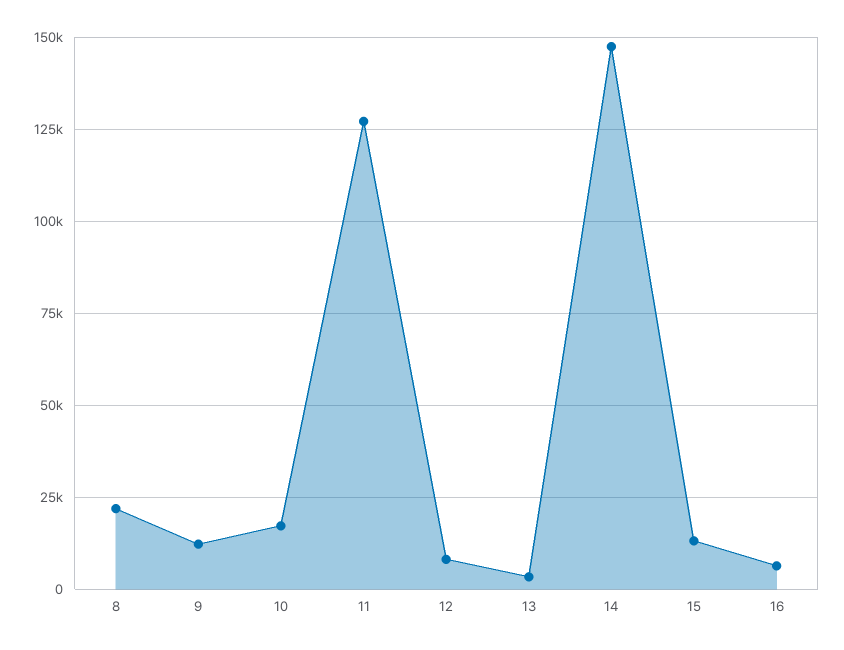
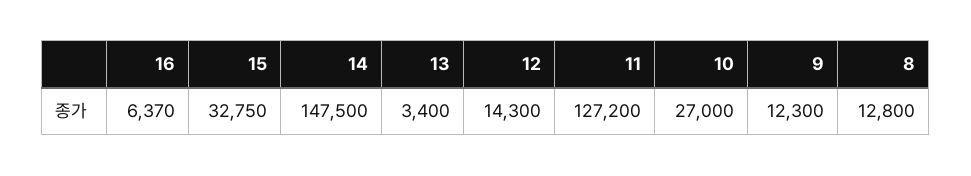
  {
-   "8": 22500,
+   "8": 12800,
    "9": 12300,
-   "10": 17500,
+   "10": 27000,
    "11": 127200,
-   "12": 7500,
+   "12": 14300,
    "13": 3400,
    "14": 147500,
-   "15": 12500,
+   "15": 32750,
    "16": 6370
  }

